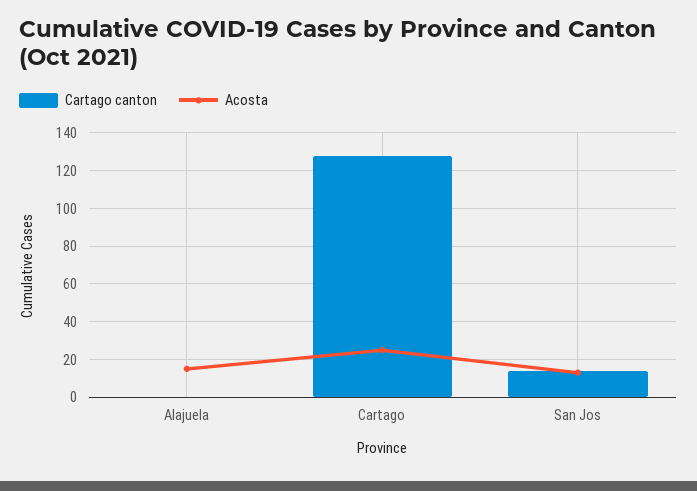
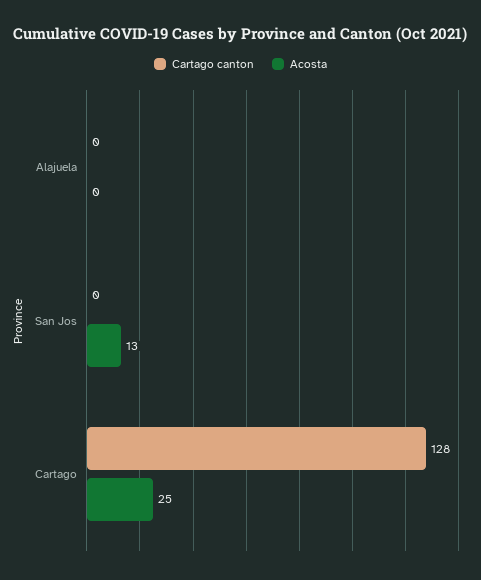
  {
    "Cartago canton": {
      "Alajuela": 0,
      "Cartago": 128,
-     "San Jos": 15
+     "San Jos": 0
    },
    "Acosta": {
-     "Alajuela": 15,
+     "Alajuela": 0,
      "Cartago": 25,
      "San Jos": 13
    }
  }

